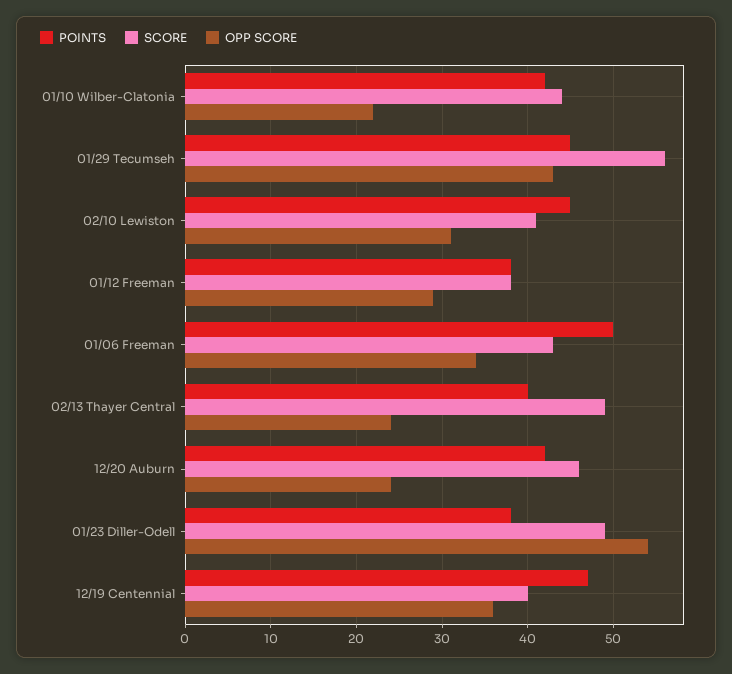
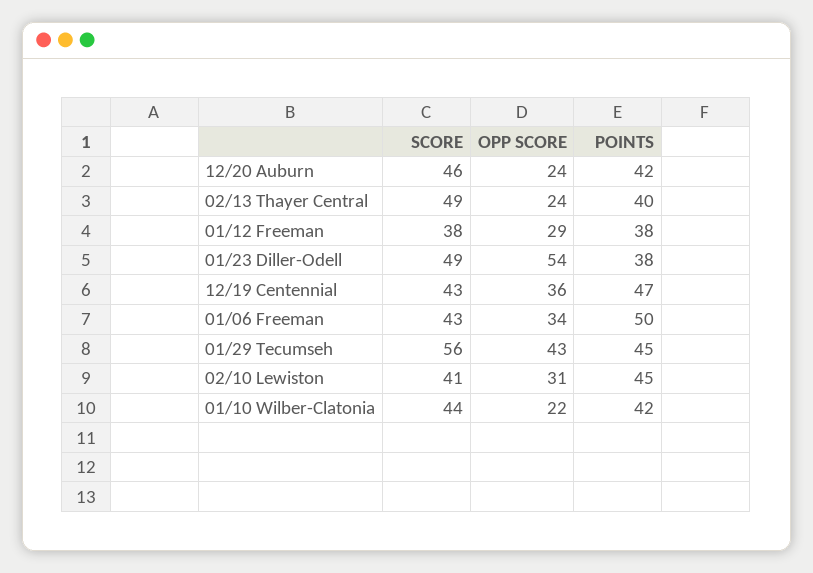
  {
    "POINTS": {
      "01/10 Wilber-Clatonia": 42,
      "01/29 Tecumseh": 45,
      "02/10 Lewiston": 45,
      "01/12 Freeman": 38,
      "01/06 Freeman": 50,
      "02/13 Thayer Central": 40,
      "12/20 Auburn": 42,
      "01/23 Diller-Odell": 38,
      "12/19 Centennial": 47
    },
    "SCORE": {
      "01/10 Wilber-Clatonia": 44,
      "01/29 Tecumseh": 56,
      "02/10 Lewiston": 41,
      "01/12 Freeman": 38,
      "01/06 Freeman": 43,
      "02/13 Thayer Central": 49,
      "12/20 Auburn": 46,
      "01/23 Diller-Odell": 49,
-     "12/19 Centennial": 40
+     "12/19 Centennial": 43
    },
    "OPP SCORE": {
      "01/10 Wilber-Clatonia": 22,
      "01/29 Tecumseh": 43,
      "02/10 Lewiston": 31,
      "01/12 Freeman": 29,
      "01/06 Freeman": 34,
      "02/13 Thayer Central": 24,
      "12/20 Auburn": 24,
      "01/23 Diller-Odell": 54,
      "12/19 Centennial": 36
    }
  }

